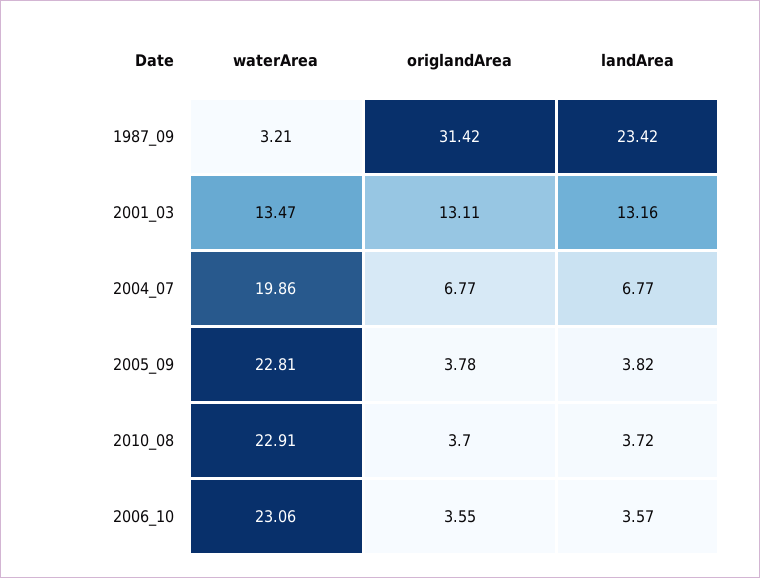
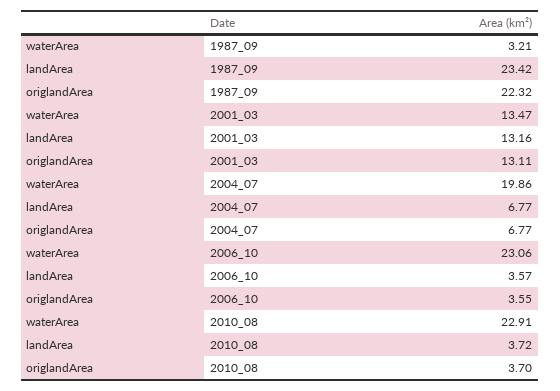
  {
    "waterArea": {
      "1987_09": 3.21,
      "2001_03": 13.47,
      "2004_07": 19.86,
-     "2005_09": 22.81,
      "2010_08": 22.91,
      "2006_10": 23.06
    },
    "origlandArea": {
-     "1987_09": 31.42,
+     "1987_09": 22.32,
      "2001_03": 13.11,
      "2004_07": 6.77,
-     "2005_09": 3.78,
      "2010_08": 3.7,
      "2006_10": 3.55
    },
    "landArea": {
      "1987_09": 23.42,
      "2001_03": 13.16,
      "2004_07": 6.77,
-     "2005_09": 3.82,
      "2010_08": 3.72,
      "2006_10": 3.57
    }
  }

